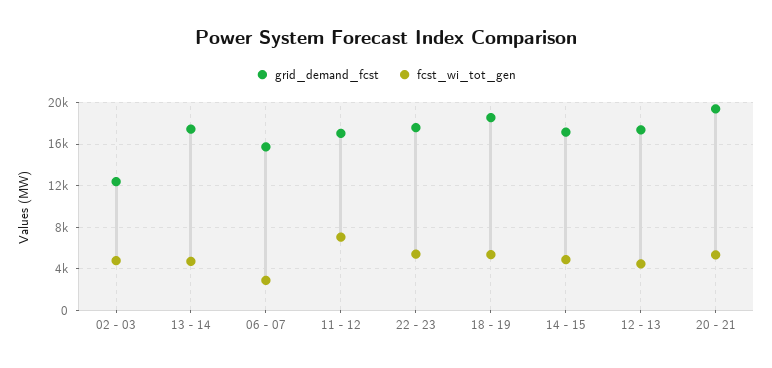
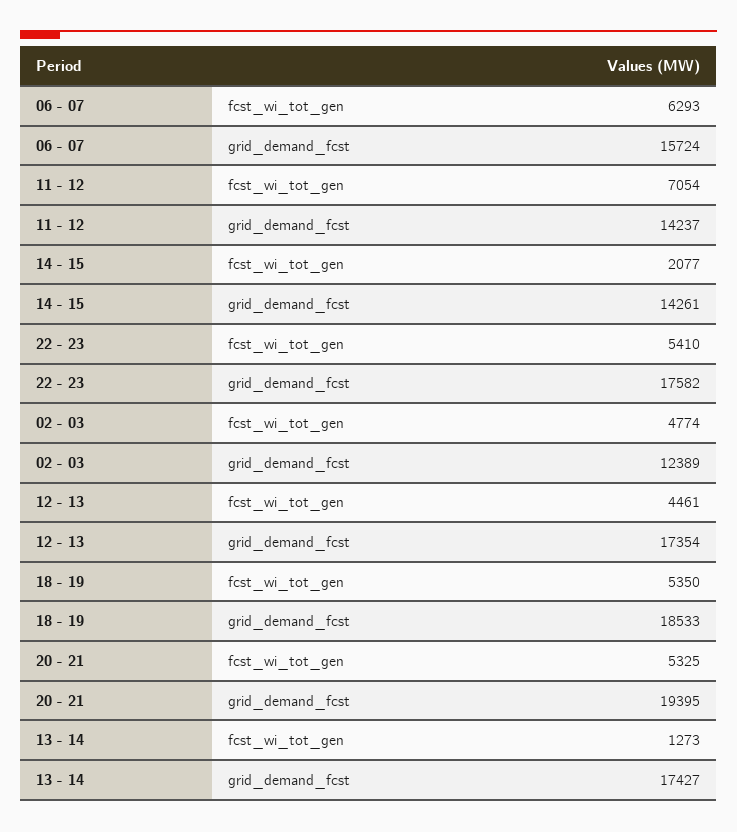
  {
    "grid_demand_fcst": {
      "02 - 03": 12389,
      "13 - 14": 17427,
      "06 - 07": 15724,
-     "11 - 12": 17000,
+     "11 - 12": 14237,
      "22 - 23": 17582,
      "18 - 19": 18533,
-     "14 - 15": 17000,
+     "14 - 15": 14261,
      "12 - 13": 17354,
      "20 - 21": 19395
    },
    "fcst_wi_tot_gen": {
      "02 - 03": 4774,
-     "13 - 14": 5000,
+     "13 - 14": 1273,
-     "06 - 07": 3000,
+     "06 - 07": 6293,
      "11 - 12": 7054,
      "22 - 23": 5410,
      "18 - 19": 5350,
-     "14 - 15": 5000,
+     "14 - 15": 2077,
      "12 - 13": 4461,
      "20 - 21": 5325
    }
  }

